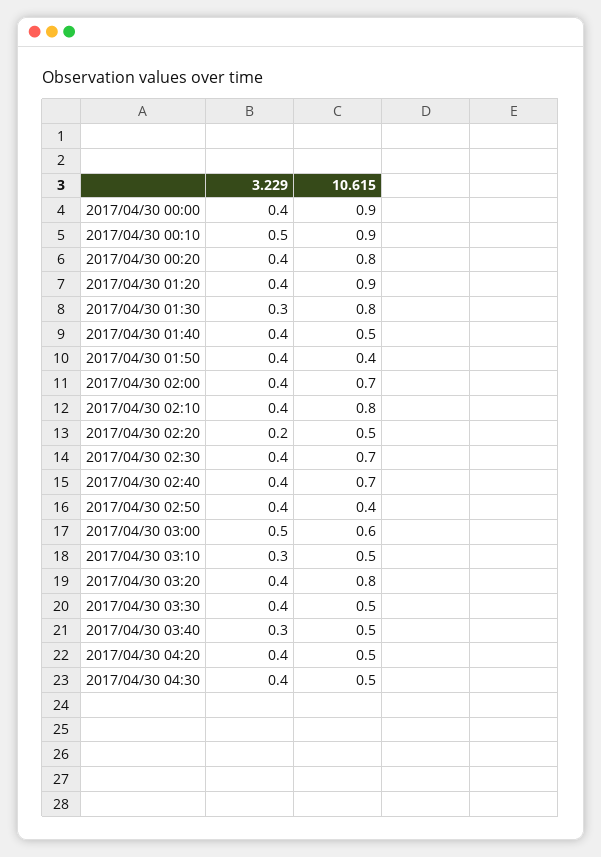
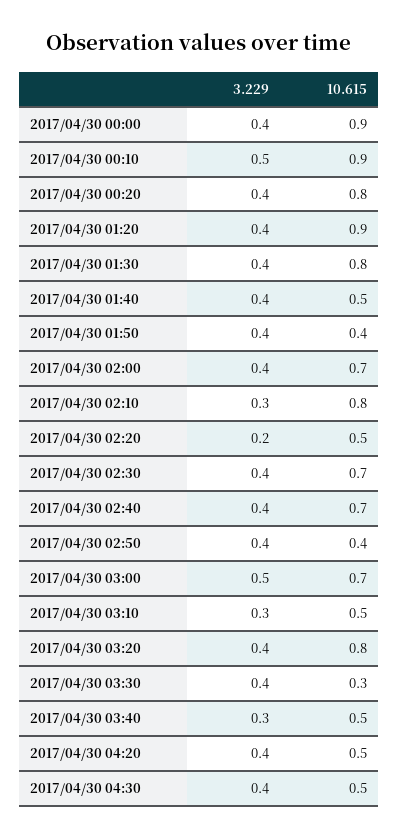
  {
    "3.229": {
      "2017/04/30 00:00": 0.4,
      "2017/04/30 00:10": 0.5,
      "2017/04/30 00:20": 0.4,
      "2017/04/30 01:20": 0.4,
-     "2017/04/30 01:30": 0.3,
+     "2017/04/30 01:30": 0.4,
      "2017/04/30 01:40": 0.4,
      "2017/04/30 01:50": 0.4,
      "2017/04/30 02:00": 0.4,
-     "2017/04/30 02:10": 0.4,
+     "2017/04/30 02:10": 0.3,
      "2017/04/30 02:20": 0.2,
      "2017/04/30 02:30": 0.4,
      "2017/04/30 02:40": 0.4,
      "2017/04/30 02:50": 0.4,
      "2017/04/30 03:00": 0.5,
      "2017/04/30 03:10": 0.3,
      "2017/04/30 03:20": 0.4,
      "2017/04/30 03:30": 0.4,
      "2017/04/30 03:40": 0.3,
      "2017/04/30 04:20": 0.4,
      "2017/04/30 04:30": 0.4
    },
    "10.615": {
      "2017/04/30 00:00": 0.9,
      "2017/04/30 00:10": 0.9,
      "2017/04/30 00:20": 0.8,
      "2017/04/30 01:20": 0.9,
      "2017/04/30 01:30": 0.8,
      "2017/04/30 01:40": 0.5,
      "2017/04/30 01:50": 0.4,
      "2017/04/30 02:00": 0.7,
      "2017/04/30 02:10": 0.8,
      "2017/04/30 02:20": 0.5,
      "2017/04/30 02:30": 0.7,
      "2017/04/30 02:40": 0.7,
      "2017/04/30 02:50": 0.4,
-     "2017/04/30 03:00": 0.6,
+     "2017/04/30 03:00": 0.7,
      "2017/04/30 03:10": 0.5,
      "2017/04/30 03:20": 0.8,
-     "2017/04/30 03:30": 0.5,
+     "2017/04/30 03:30": 0.3,
      "2017/04/30 03:40": 0.5,
      "2017/04/30 04:20": 0.5,
      "2017/04/30 04:30": 0.5
    }
  }

